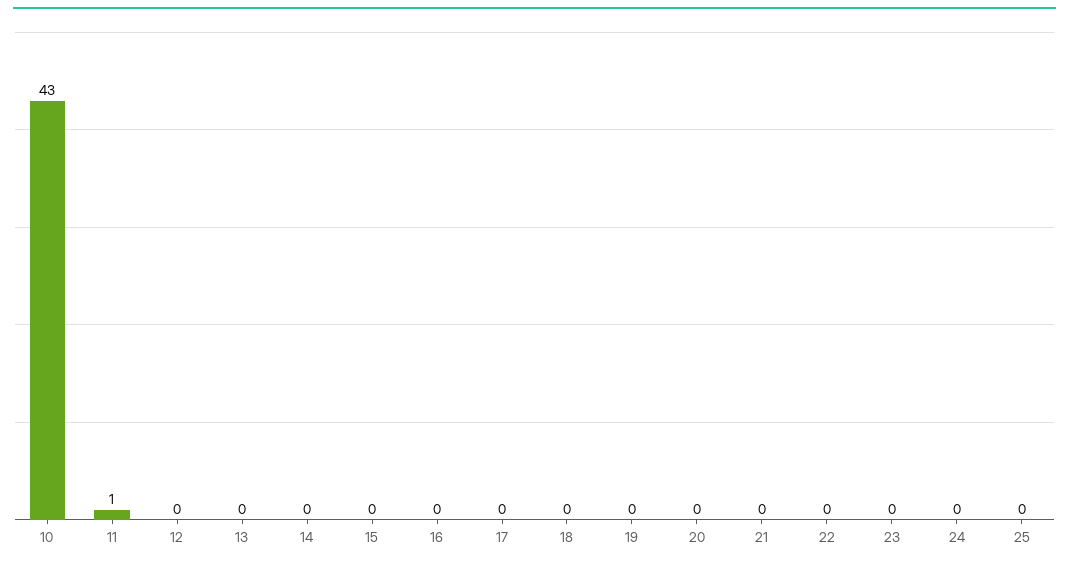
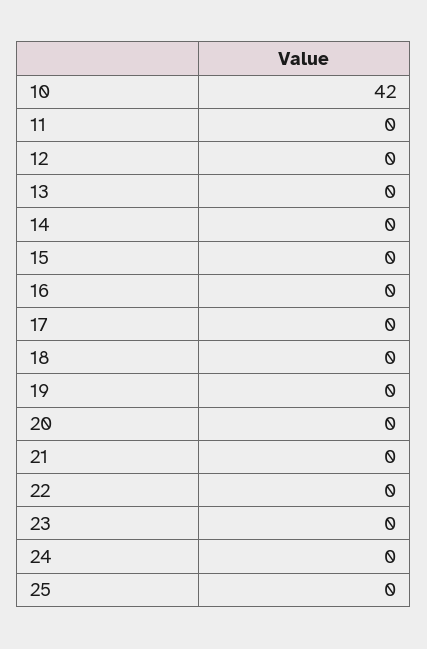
  {
-   "10": 43,
+   "10": 42,
-   "11": 1,
+   "11": 0,
    "12": 0,
    "13": 0,
    "14": 0,
    "15": 0,
    "16": 0,
    "17": 0,
    "18": 0,
    "19": 0,
    "20": 0,
    "21": 0,
    "22": 0,
    "23": 0,
    "24": 0,
    "25": 0
  }

